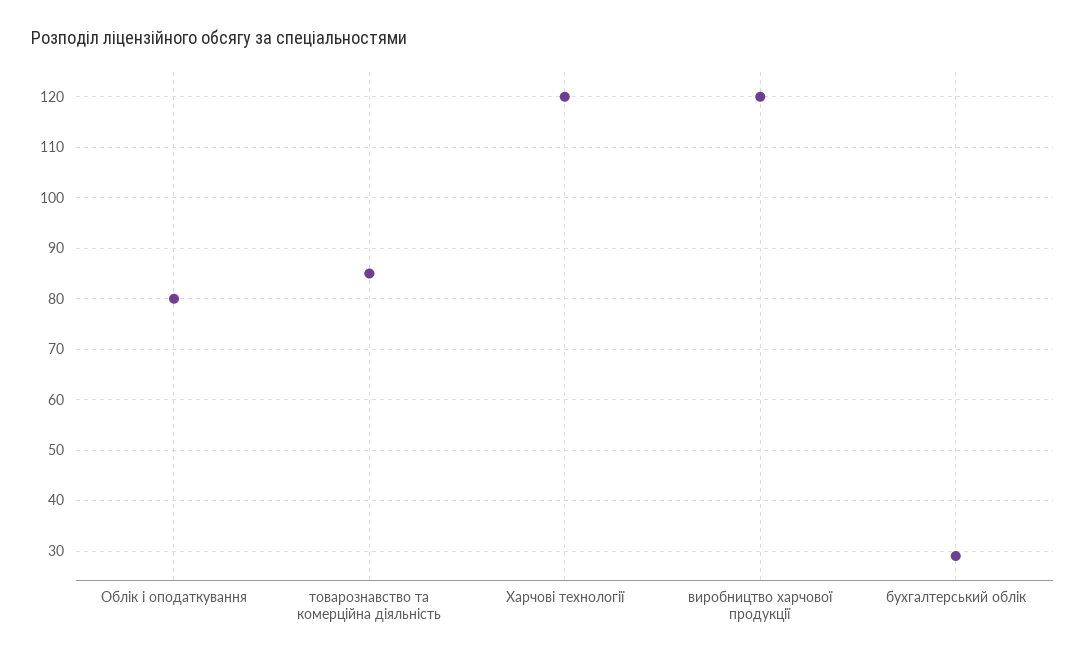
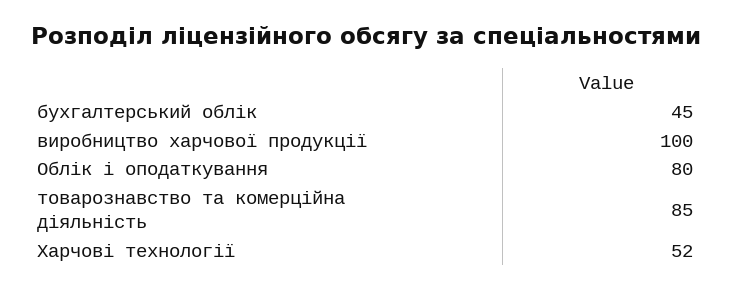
  {
    "Облік і оподаткування": 80,
    "товарознавство та комерційна діяльність": 85,
-   "Харчові технології": 120,
+   "Харчові технології": 52,
-   "виробництво харчової продукції": 120,
+   "виробництво харчової продукції": 100,
-   "бухгалтерський облік": 30
+   "бухгалтерський облік": 45
  }

